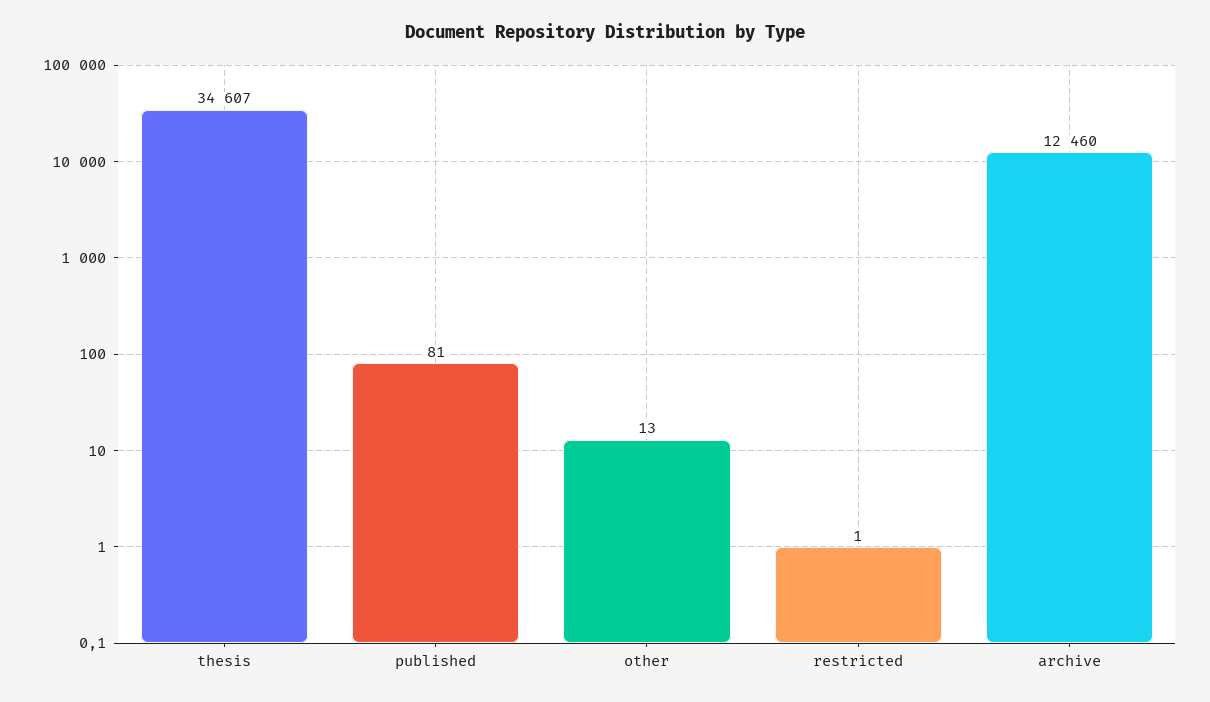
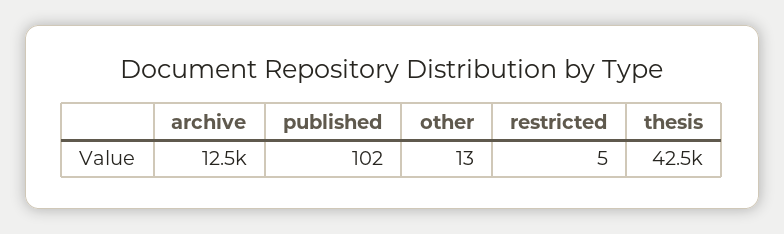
  {
-   "thesis": 34607,
+   "thesis": 42500,
-   "published": 81,
+   "published": 102,
    "other": 13,
-   "restricted": 1,
+   "restricted": 5,
    "archive": 12460
  }

